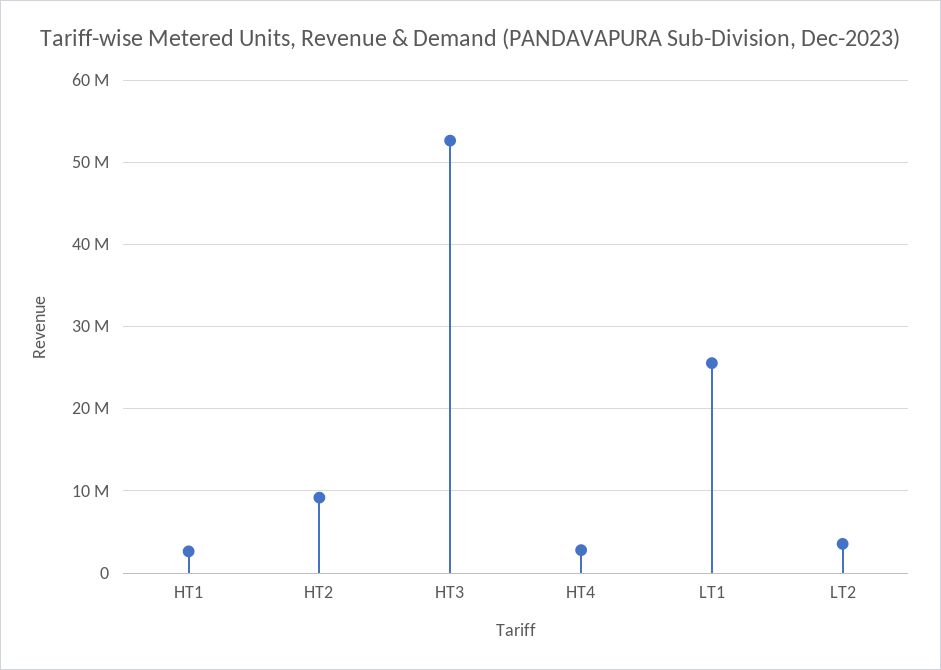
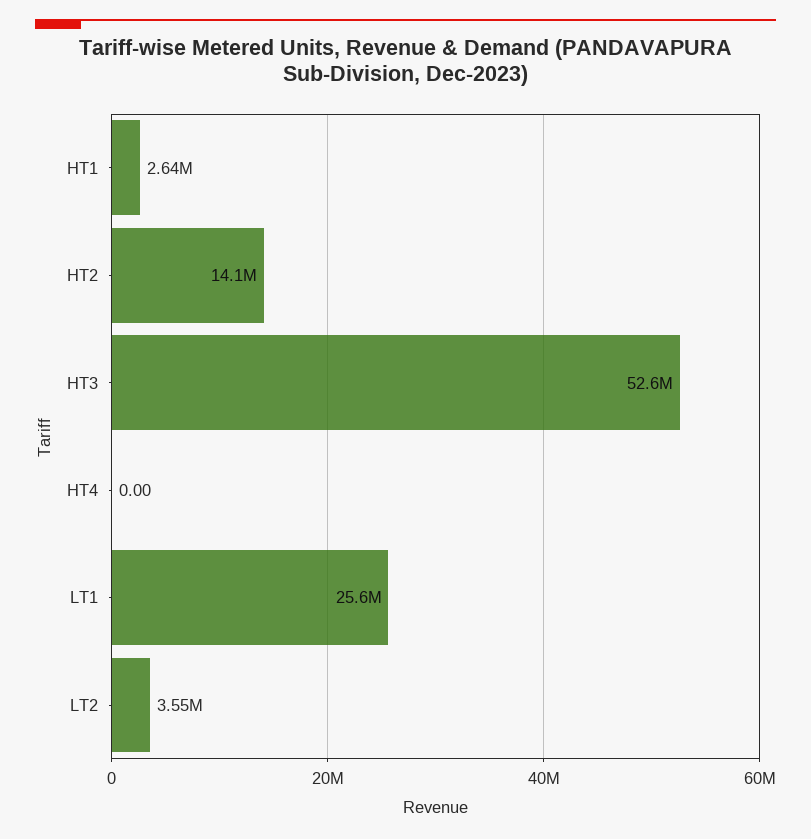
  {
    "HT1": 2640000,
-   "HT2": 9000000,
+   "HT2": 14100000,
    "HT3": 52600000,
-   "HT4": 3000000,
+   "HT4": 0,
    "LT1": 25600000,
    "LT2": 3550000
  }

